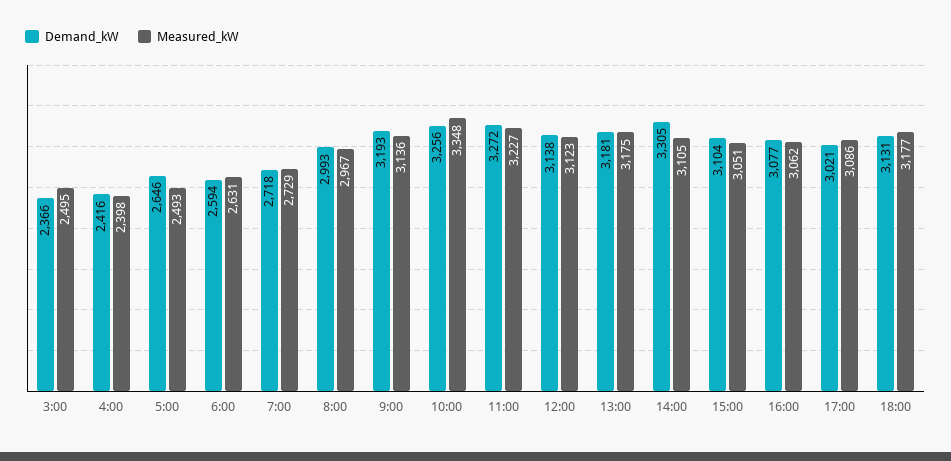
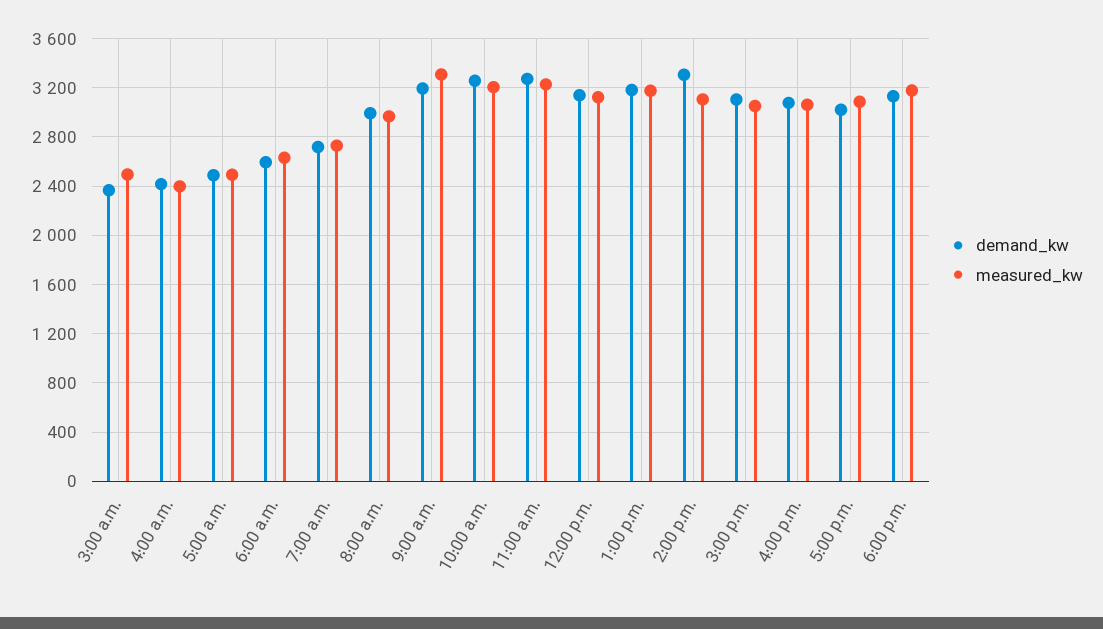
  {
    "Demand_kW": {
      "3:00": 2366,
      "4:00": 2416,
-     "5:00": 2646,
+     "5:00": 2500,
      "6:00": 2594,
      "7:00": 2718,
      "8:00": 2993,
      "9:00": 3193,
      "10:00": 3256,
      "11:00": 3272,
      "12:00": 3138,
      "13:00": 3181,
      "14:00": 3305,
      "15:00": 3104,
      "16:00": 3077,
      "17:00": 3021,
      "18:00": 3131
    },
    "Measured_kW": {
      "3:00": 2495,
      "4:00": 2398,
      "5:00": 2493,
      "6:00": 2631,
      "7:00": 2729,
      "8:00": 2967,
-     "9:00": 3136,
+     "9:00": 3300,
-     "10:00": 3348,
+     "10:00": 3200,
      "11:00": 3227,
      "12:00": 3123,
      "13:00": 3175,
      "14:00": 3105,
      "15:00": 3051,
      "16:00": 3062,
      "17:00": 3086,
      "18:00": 3177
    }
  }

